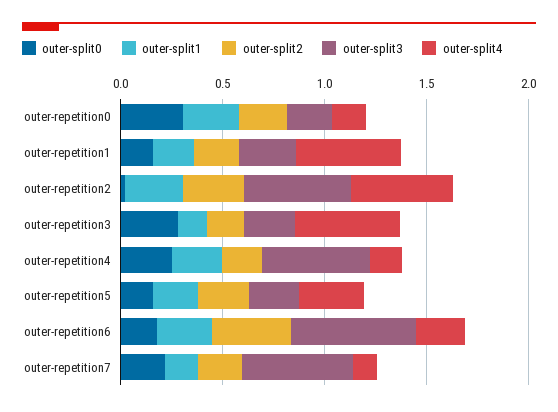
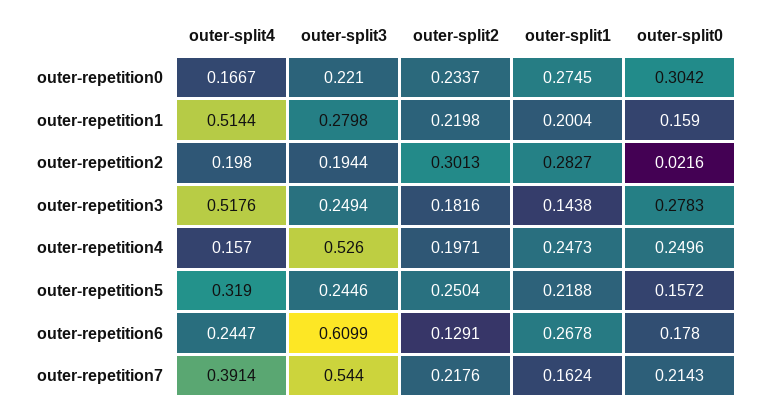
  {
    "outer-split0": {
      "outer-repetition0": 0.3042,
      "outer-repetition1": 0.159,
      "outer-repetition2": 0.0216,
      "outer-repetition3": 0.2783,
      "outer-repetition4": 0.2496,
      "outer-repetition5": 0.1572,
      "outer-repetition6": 0.178,
      "outer-repetition7": 0.2143
    },
    "outer-split1": {
      "outer-repetition0": 0.2745,
      "outer-repetition1": 0.2004,
      "outer-repetition2": 0.2827,
      "outer-repetition3": 0.1438,
      "outer-repetition4": 0.2473,
      "outer-repetition5": 0.2188,
      "outer-repetition6": 0.2678,
      "outer-repetition7": 0.1624
    },
    "outer-split2": {
      "outer-repetition0": 0.2337,
      "outer-repetition1": 0.2198,
      "outer-repetition2": 0.3013,
      "outer-repetition3": 0.1816,
      "outer-repetition4": 0.1971,
      "outer-repetition5": 0.2504,
-     "outer-repetition6": 0.4,
+     "outer-repetition6": 0.1291,
      "outer-repetition7": 0.2176
    },
    "outer-split3": {
      "outer-repetition0": 0.221,
      "outer-repetition1": 0.2798,
-     "outer-repetition2": 0.5,
+     "outer-repetition2": 0.1944,
      "outer-repetition3": 0.2494,
      "outer-repetition4": 0.526,
      "outer-repetition5": 0.2446,
      "outer-repetition6": 0.6099,
      "outer-repetition7": 0.544
    },
    "outer-split4": {
      "outer-repetition0": 0.1667,
      "outer-repetition1": 0.5144,
-     "outer-repetition2": 0.5,
+     "outer-repetition2": 0.198,
      "outer-repetition3": 0.5176,
      "outer-repetition4": 0.157,
      "outer-repetition5": 0.319,
      "outer-repetition6": 0.2447,
-     "outer-repetition7": 0.1
+     "outer-repetition7": 0.3914
    }
  }

